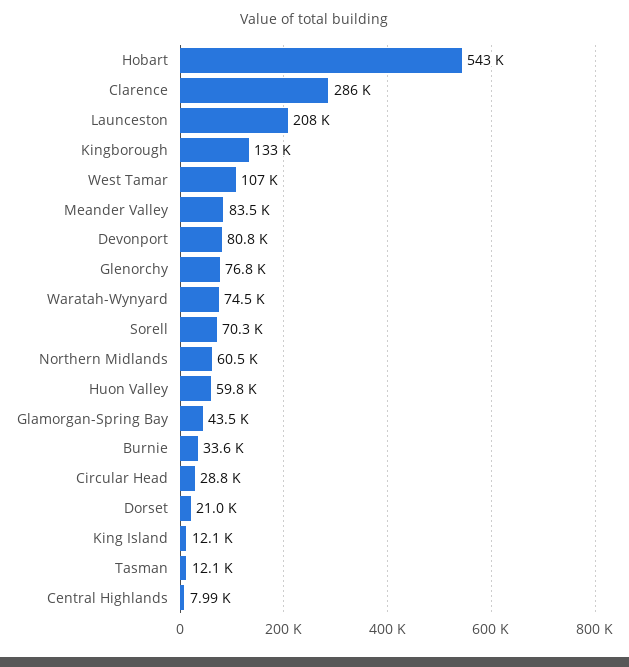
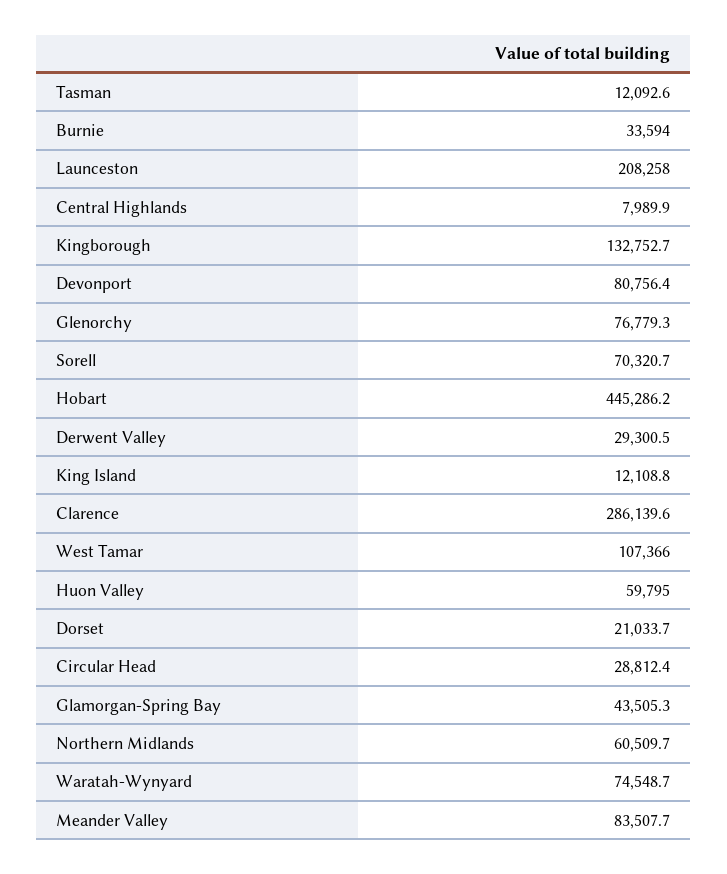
  {
-   "Hobart": 543000,
+   "Hobart": 445286.2,
    "Clarence": 286139.6,
    "Launceston": 208258,
    "Kingborough": 132752.7,
    "West Tamar": 107366,
    "Meander Valley": 83507.7,
    "Devonport": 80756.4,
    "Glenorchy": 76779.3,
    "Waratah-Wynyard": 74548.7,
    "Sorell": 70320.7,
    "Northern Midlands": 60509.7,
    "Huon Valley": 59795,
    "Glamorgan-Spring Bay": 43505.3,
    "Burnie": 33594,
    "Circular Head": 28812.4,
    "Dorset": 21033.7,
    "King Island": 12108.8,
    "Tasman": 12092.6,
-   "Central Highlands": 7989.9
+   "Central Highlands": 7989.9,
+   "Derwent Valley": 29300.5
  }

